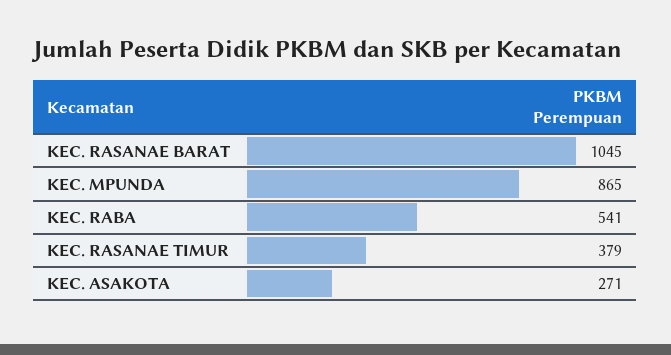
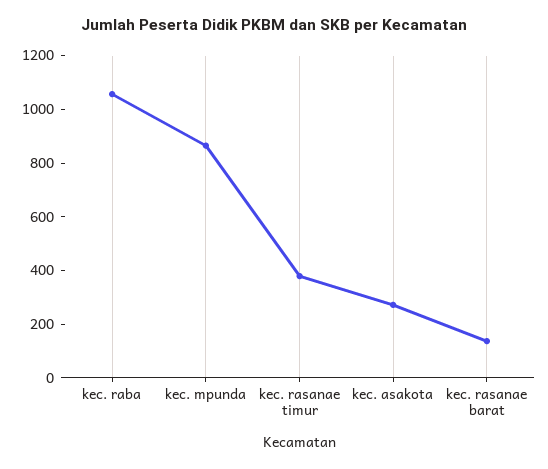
  {
-   "KEC. RASANAE BARAT": 1045,
+   "KEC. RASANAE BARAT": 150,
    "KEC. MPUNDA": 865,
-   "KEC. RABA": 541,
+   "KEC. RABA": 1050,
    "KEC. RASANAE TIMUR": 379,
    "KEC. ASAKOTA": 271
  }

